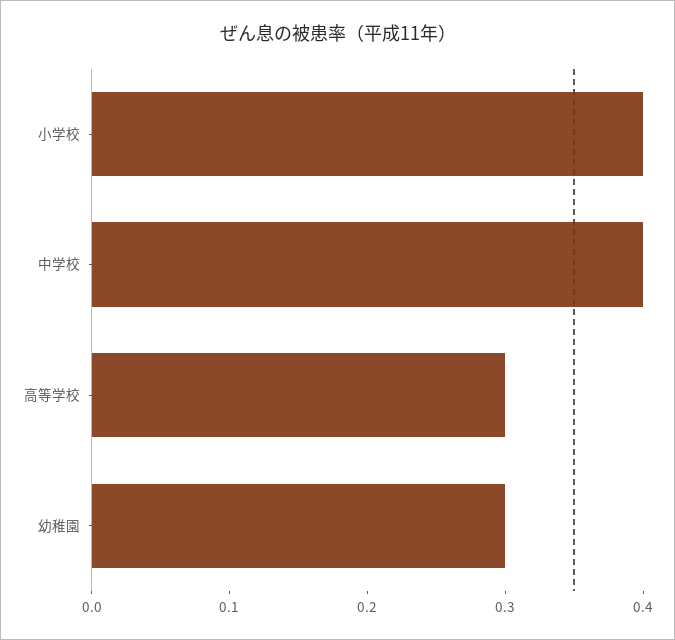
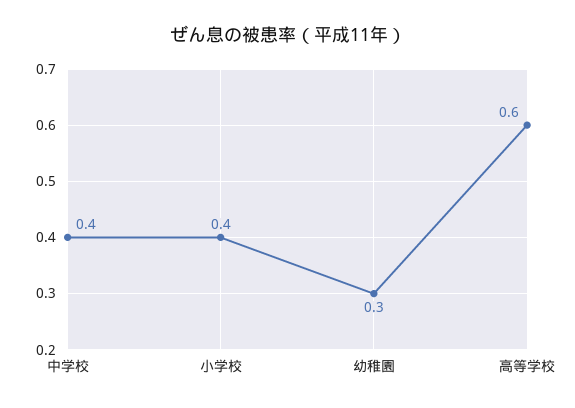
  {
    "小学校": 0.4,
    "中学校": 0.4,
-   "高等学校": 0.3,
+   "高等学校": 0.6,
    "幼稚園": 0.3
  }

